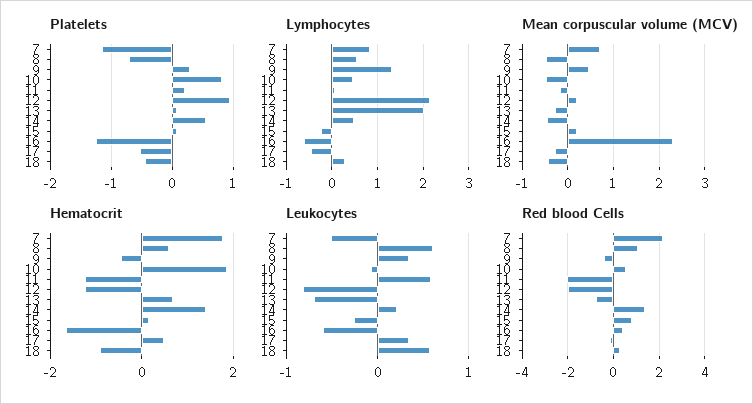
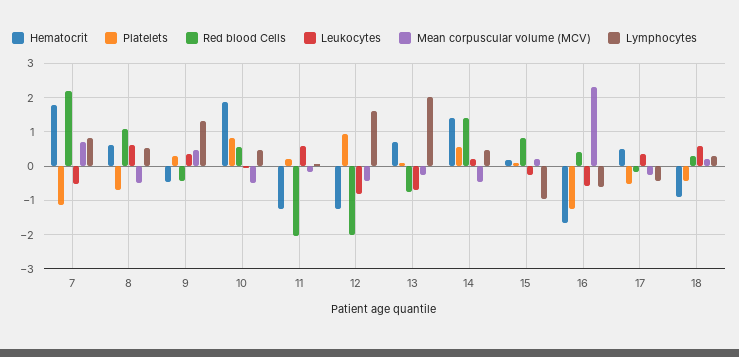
  {
    "Platelets": {
      "7": -1.1,
      "8": -0.7,
      "9": 0.3,
      "10": 0.8,
      "11": 0.2,
      "12": 0.9,
      "13": 0.1,
      "14": 0.6,
      "15": 0.1,
      "16": -1.3,
      "17": -0.5,
      "18": -0.4
    },
    "Lymphocytes": {
      "7": 0.8,
      "8": 0.6,
      "9": 1.4,
      "10": 0.4,
      "11": 0,
-     "12": 2.2,
+     "12": 1.6,
      "13": 2,
      "14": 0.4,
-     "15": -0.2,
+     "15": -1,
      "16": -0.6,
      "17": -0.4,
      "18": 0.2
    },
    "Mean corpuscular volume (MCV)": {
      "7": 0.6,
      "8": -0.4,
      "9": 0.4,
      "10": -0.4,
      "11": -0.2,
-     "12": 0.2,
+     "12": -0.4,
      "13": -0.2,
      "14": -0.4,
      "15": 0.2,
      "16": 2.4,
      "17": -0.2,
-     "18": -0.4
+     "18": 0.2
    },
    "Hematocrit": {
      "7": 1.8,
      "8": 0.6,
      "9": -0.4,
      "10": 1.8,
      "11": -1.2,
      "12": -1.2,
      "13": 0.6,
      "14": 1.4,
      "15": 0.2,
      "16": -1.6,
      "17": 0.4,
      "18": -1
    },
    "Leukocytes": {
      "7": -0.5,
      "8": 0.6,
      "9": 0.3,
      "10": -0.1,
      "11": 0.6,
      "12": -0.8,
      "13": -0.7,
      "14": 0.2,
      "15": -0.3,
      "16": -0.6,
      "17": 0.3,
      "18": 0.6
    },
    "Red blood Cells": {
      "7": 2.2,
      "8": 1,
      "9": -0.4,
      "10": 0.6,
      "11": -2,
      "12": -2,
      "13": -0.8,
      "14": 1.4,
      "15": 0.8,
      "16": 0.4,
      "17": -0.2,
      "18": 0.2
    }
  }

